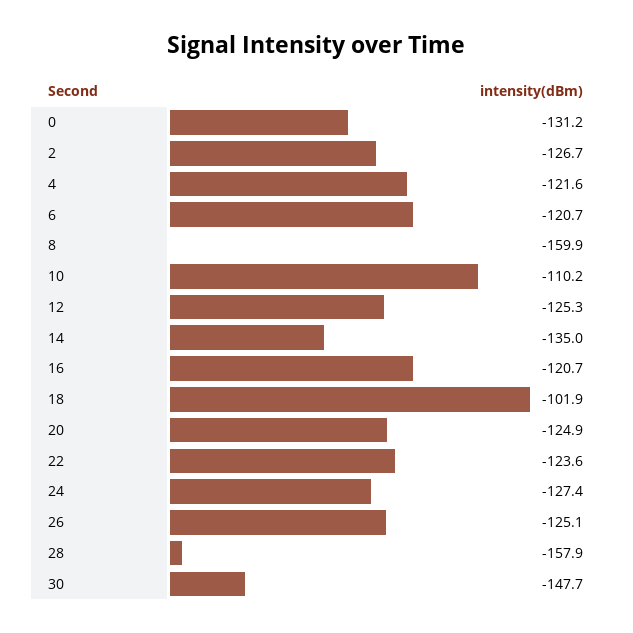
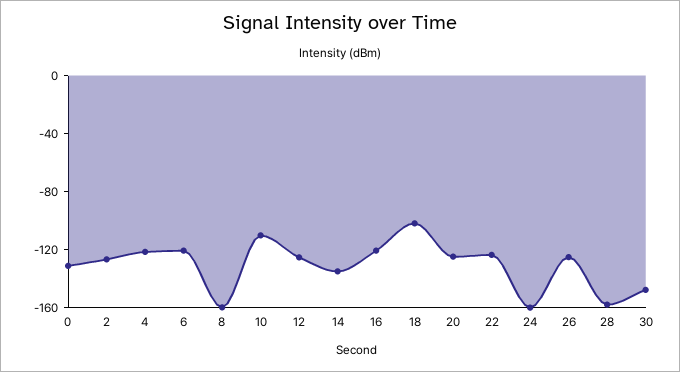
  {
    "0": -131.2,
    "2": -126.7,
    "4": -121.6,
    "6": -120.7,
    "8": -159.9,
    "10": -110.2,
    "12": -125.3,
    "14": -135,
    "16": -120.7,
    "18": -101.9,
    "20": -124.9,
    "22": -123.6,
-   "24": -127.4,
+   "24": -160,
    "26": -125.1,
    "28": -157.9,
    "30": -147.7
  }

